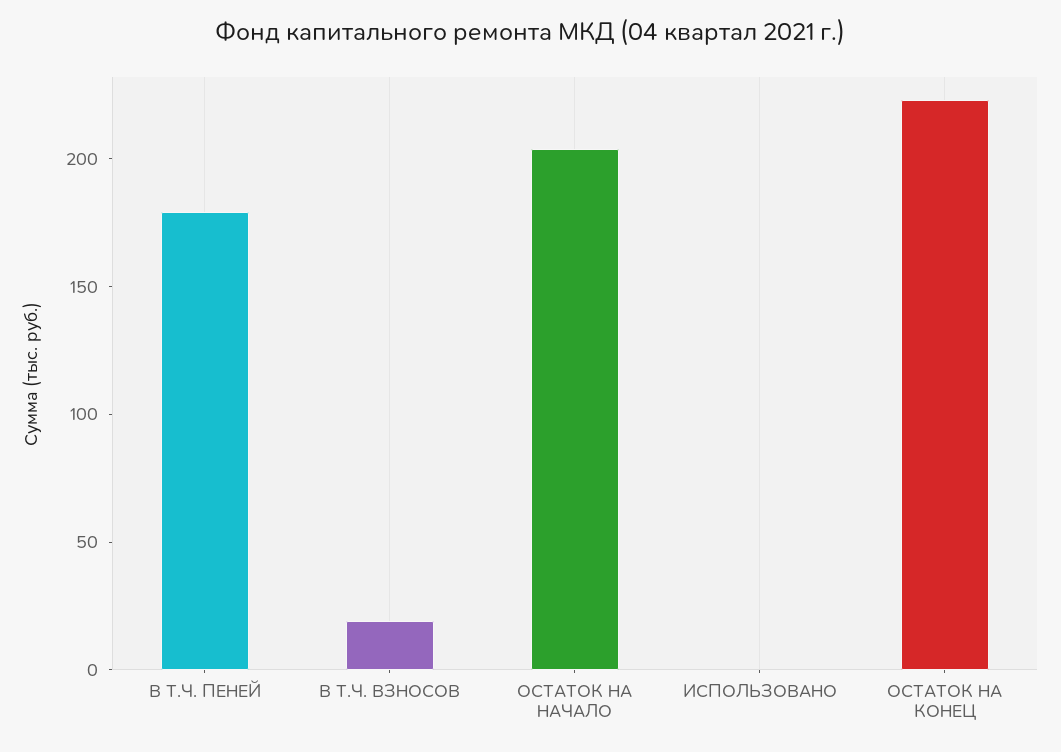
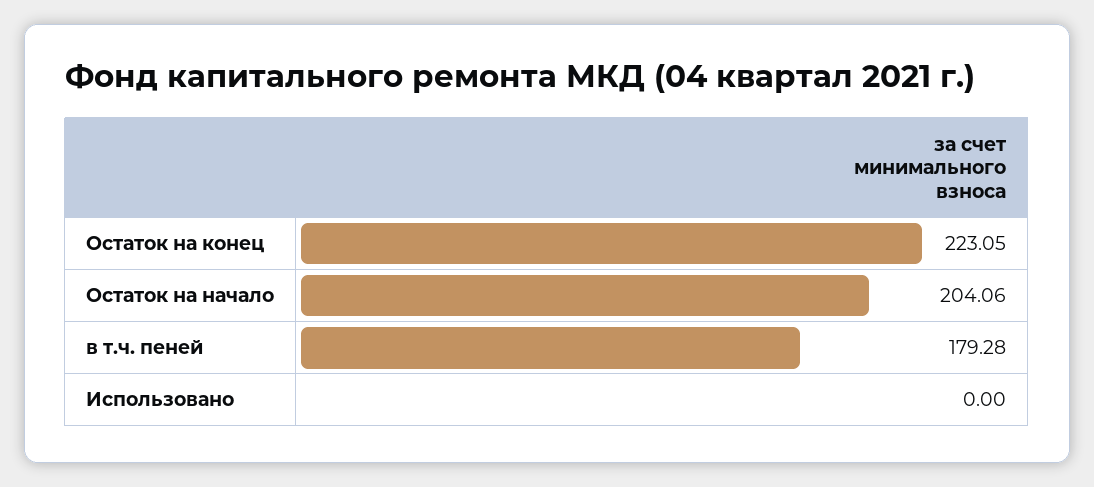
  {
    "В Т.Ч. ПЕНЕЙ": 179.28,
-   "В Т.Ч. ВЗНОСОВ": 20,
    "ОСТАТОК НА НАЧАЛО": 204.06,
    "ИСПОЛЬЗОВАНО": 0,
    "ОСТАТОК НА КОНЕЦ": 223.05
  }

